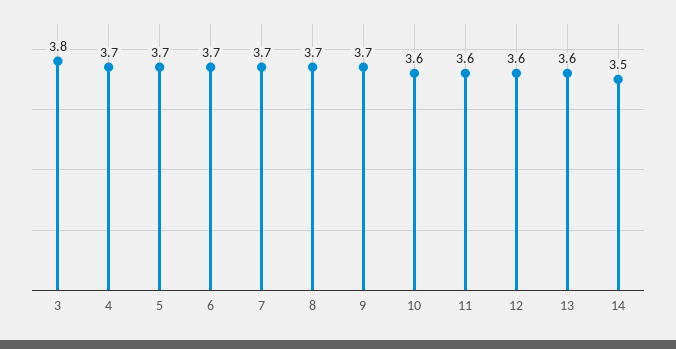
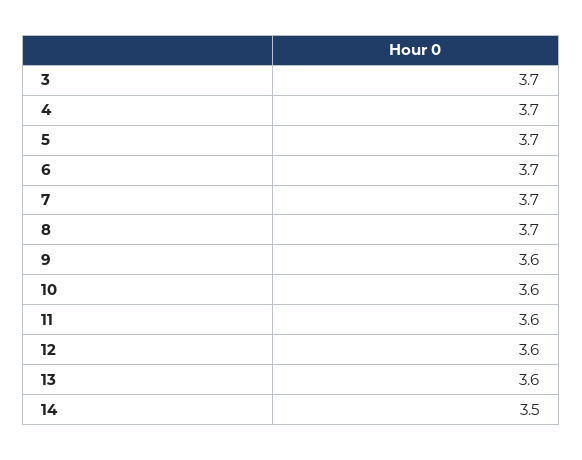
  {
-   "3": 3.8,
+   "3": 3.7,
    "4": 3.7,
    "5": 3.7,
    "6": 3.7,
    "7": 3.7,
    "8": 3.7,
-   "9": 3.7,
+   "9": 3.6,
    "10": 3.6,
    "11": 3.6,
    "12": 3.6,
    "13": 3.6,
    "14": 3.5
  }

